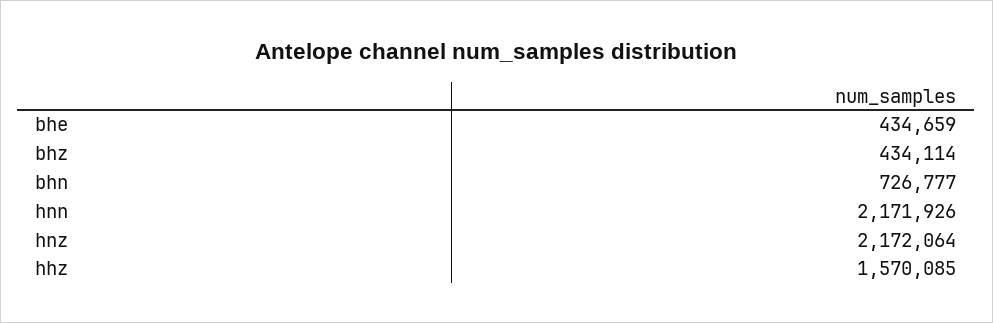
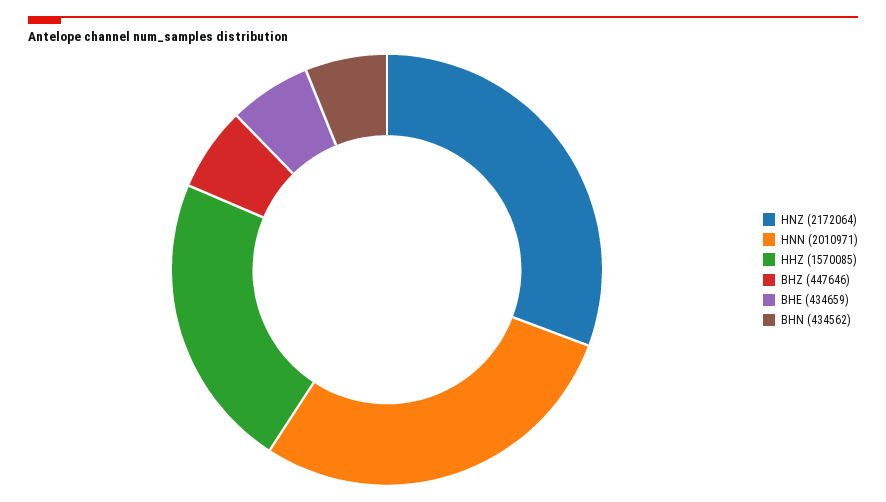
  {
    "bhe": 434659,
-   "bhz": 434114,
+   "bhz": 447646,
-   "bhn": 726777,
+   "bhn": 434562,
-   "hnn": 2171926,
+   "hnn": 2010971,
    "hnz": 2172064,
    "hhz": 1570085
  }

